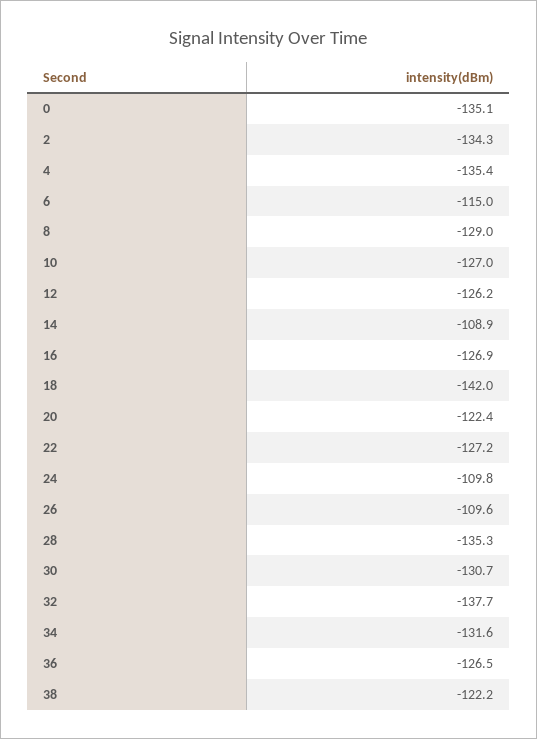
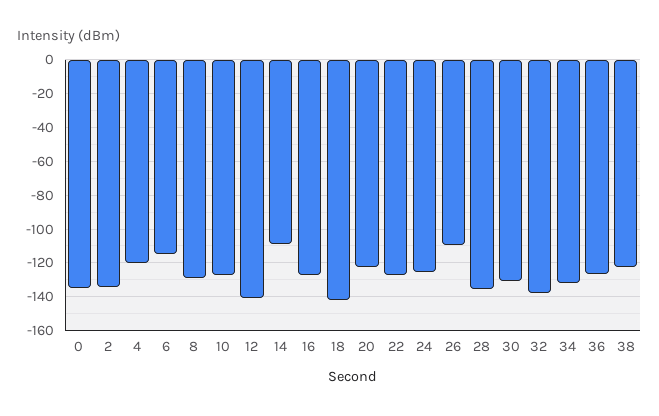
  {
    "0": -135.1,
    "2": -134.3,
-   "4": -135.4,
+   "4": -120,
    "6": -115,
    "8": -129,
    "10": -127,
-   "12": -126.2,
+   "12": -140,
    "14": -108.9,
    "16": -126.9,
    "18": -142,
    "20": -122.4,
    "22": -127.2,
-   "24": -109.8,
+   "24": -125,
    "26": -109.6,
    "28": -135.3,
    "30": -130.7,
    "32": -137.7,
    "34": -131.6,
    "36": -126.5,
    "38": -122.2
  }

